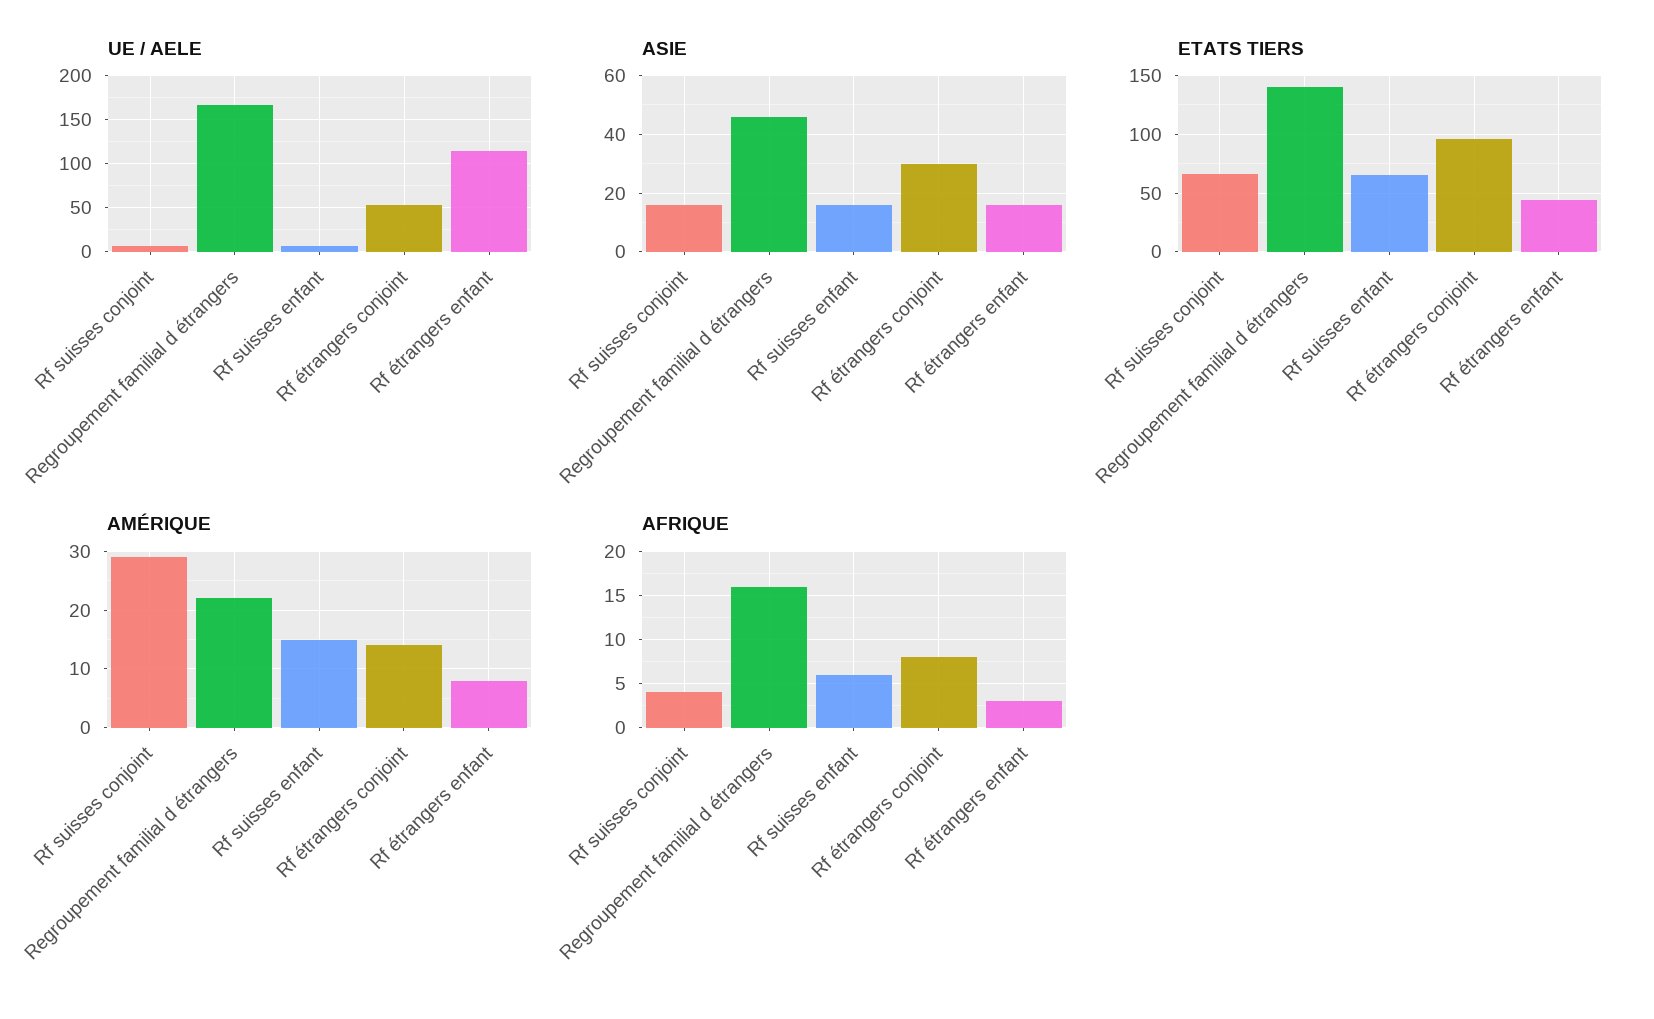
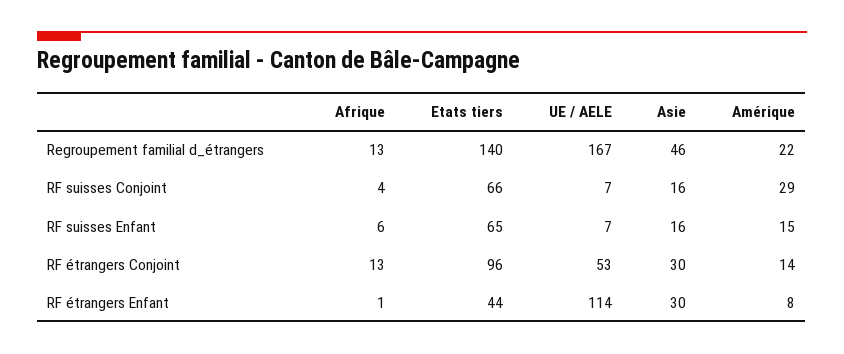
  {
    "UE / AELE": {
      "Rf suisses conjoint": 7,
      "Regroupement familial d étrangers": 167,
      "Rf suisses enfant": 7,
      "Rf étrangers conjoint": 53,
      "Rf étrangers enfant": 114
    },
    "ASIE": {
      "Rf suisses conjoint": 16,
      "Regroupement familial d étrangers": 46,
      "Rf suisses enfant": 16,
      "Rf étrangers conjoint": 30,
-     "Rf étrangers enfant": 15
+     "Rf étrangers enfant": 30
    },
    "ETATS TIERS": {
      "Rf suisses conjoint": 66,
      "Regroupement familial d étrangers": 140,
      "Rf suisses enfant": 65,
      "Rf étrangers conjoint": 96,
      "Rf étrangers enfant": 44
    },
    "AMÉRIQUE": {
      "Rf suisses conjoint": 29,
      "Regroupement familial d étrangers": 22,
      "Rf suisses enfant": 15,
      "Rf étrangers conjoint": 14,
      "Rf étrangers enfant": 8
    },
    "AFRIQUE": {
      "Rf suisses conjoint": 4,
-     "Regroupement familial d étrangers": 16,
+     "Regroupement familial d étrangers": 13,
      "Rf suisses enfant": 6,
-     "Rf étrangers conjoint": 8,
+     "Rf étrangers conjoint": 13,
-     "Rf étrangers enfant": 3
+     "Rf étrangers enfant": 1
    }
  }

